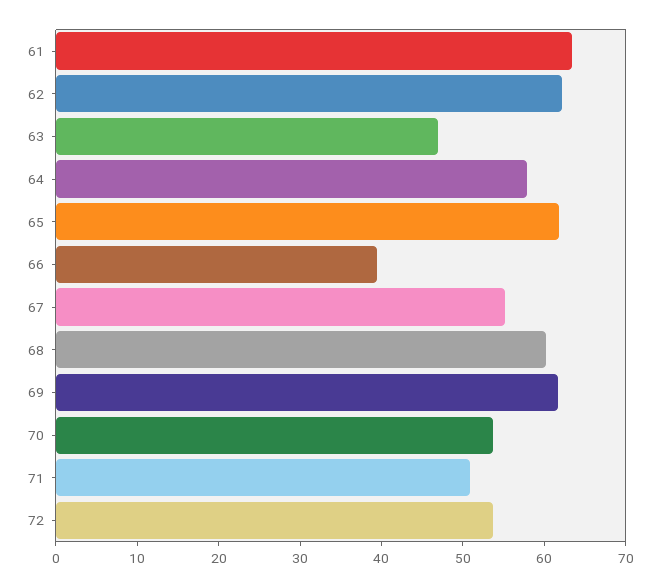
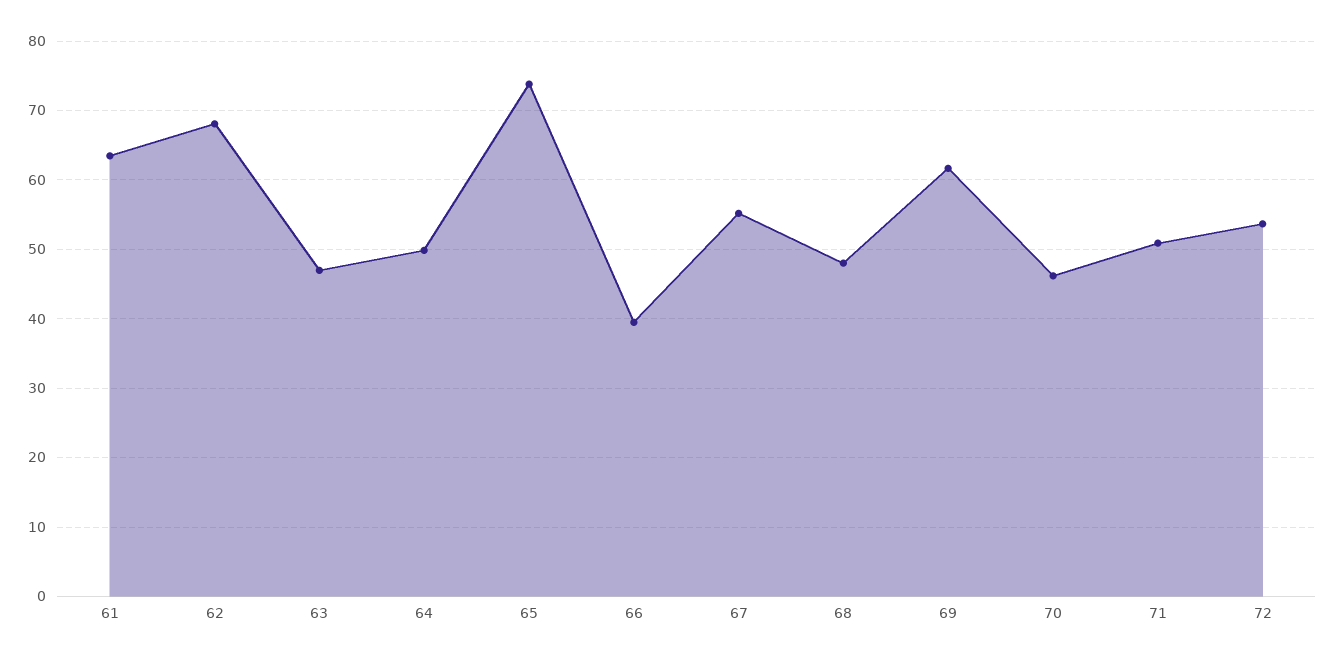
  {
    "61": 63,
-   "62": 62,
+   "62": 68,
    "63": 47,
-   "64": 58,
+   "64": 50,
-   "65": 62,
+   "65": 74,
    "66": 40,
    "67": 55,
-   "68": 60,
+   "68": 48,
    "69": 62,
-   "70": 54,
+   "70": 46,
    "71": 51,
    "72": 54
  }

